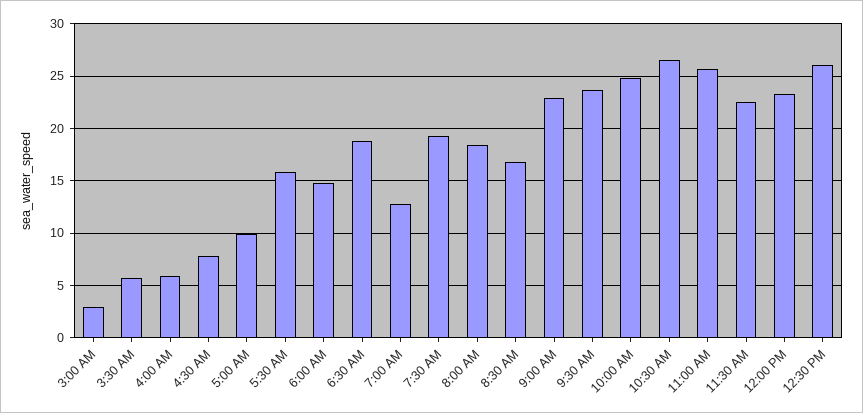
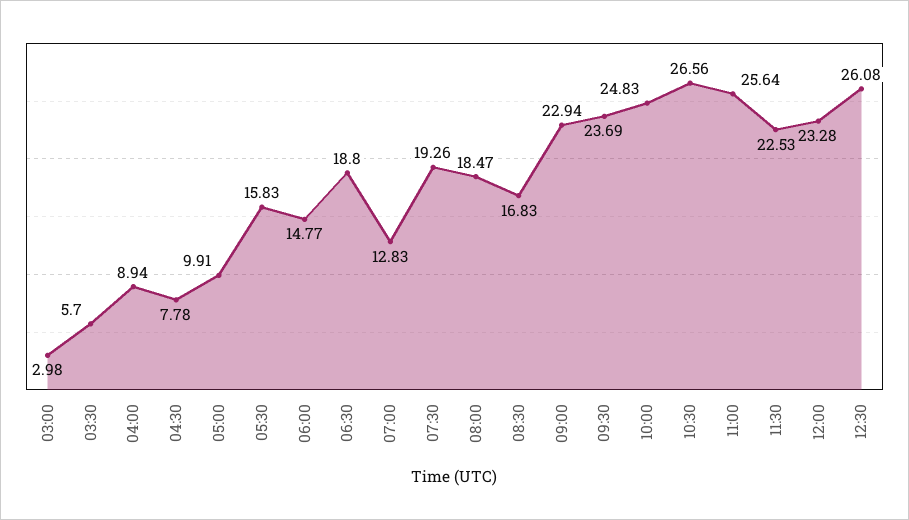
  {
    "3:00 AM": 2.98,
    "3:30 AM": 5.7,
-   "4:00 AM": 6,
+   "4:00 AM": 8.94,
    "4:30 AM": 7.78,
    "5:00 AM": 9.91,
    "5:30 AM": 15.83,
    "6:00 AM": 14.77,
    "6:30 AM": 18.8,
    "7:00 AM": 12.83,
    "7:30 AM": 19.26,
    "8:00 AM": 18.47,
    "8:30 AM": 16.83,
    "9:00 AM": 22.94,
    "9:30 AM": 23.69,
    "10:00 AM": 24.83,
    "10:30 AM": 26.56,
    "11:00 AM": 25.64,
    "11:30 AM": 22.53,
    "12:00 PM": 23.28,
    "12:30 PM": 26.08
  }

